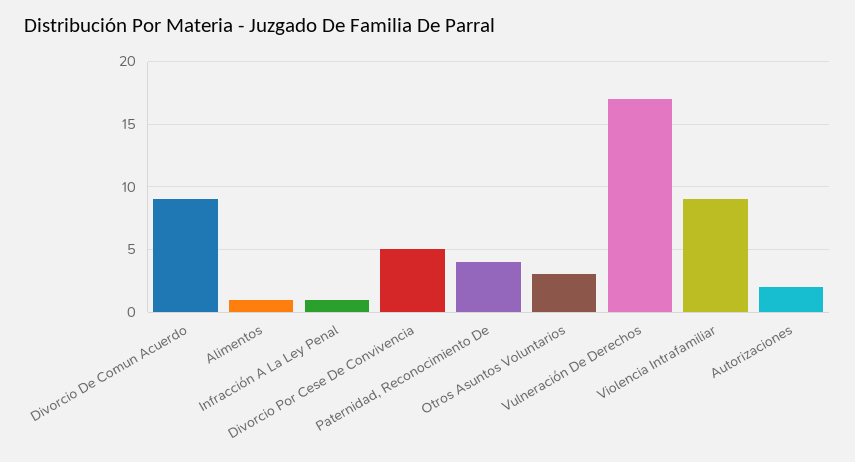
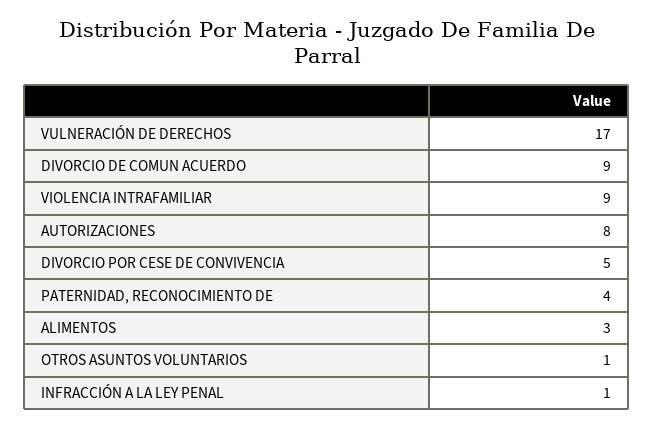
  {
    "Divorcio De Comun Acuerdo": 9,
-   "Alimentos": 1,
+   "Alimentos": 3,
    "Infracción A La Ley Penal": 1,
    "Divorcio Por Cese De Convivencia": 5,
    "Paternidad, Reconocimiento De": 4,
-   "Otros Asuntos Voluntarios": 3,
+   "Otros Asuntos Voluntarios": 1,
    "Vulneración De Derechos": 17,
    "Violencia Intrafamiliar": 9,
-   "Autorizaciones": 2
+   "Autorizaciones": 8
  }

